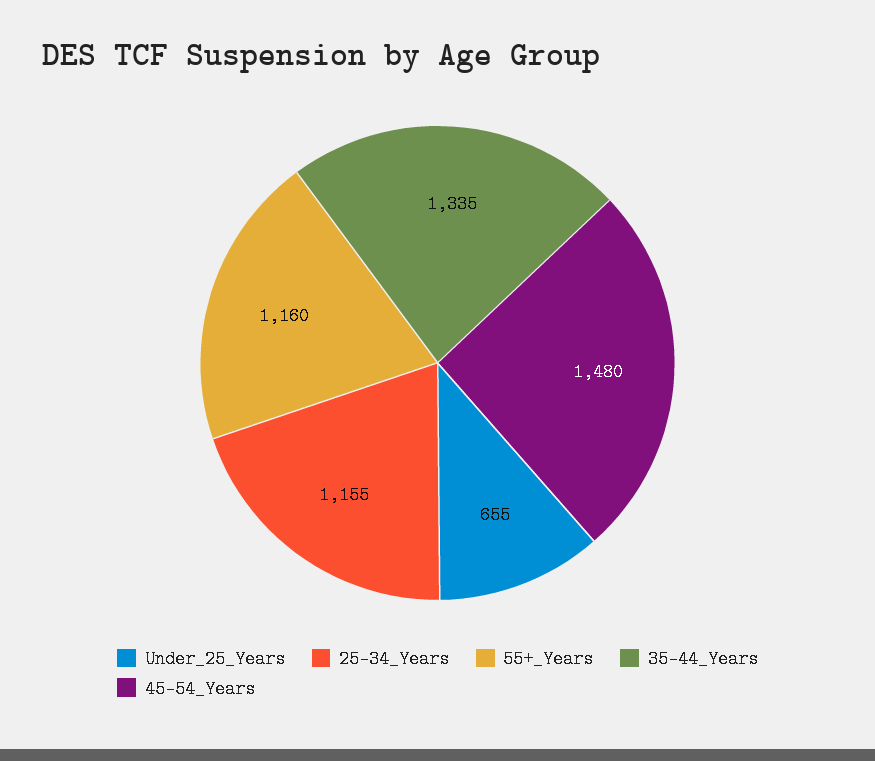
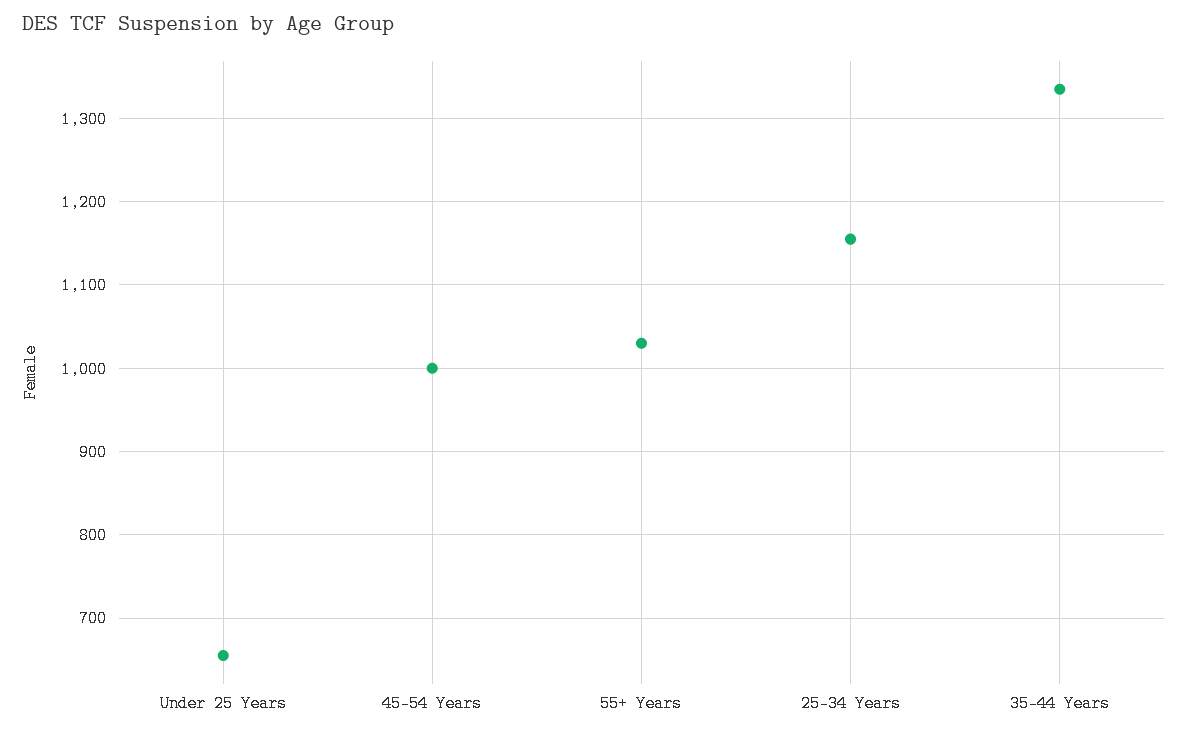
  {
    "Under_25_Years": 655,
    "25-34_Years": 1155,
-   "55+_Years": 1160,
+   "55+_Years": 1030,
    "35-44_Years": 1335,
-   "45-54_Years": 1480
+   "45-54_Years": 1000
  }

